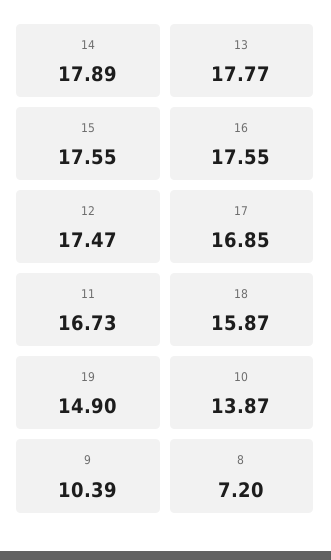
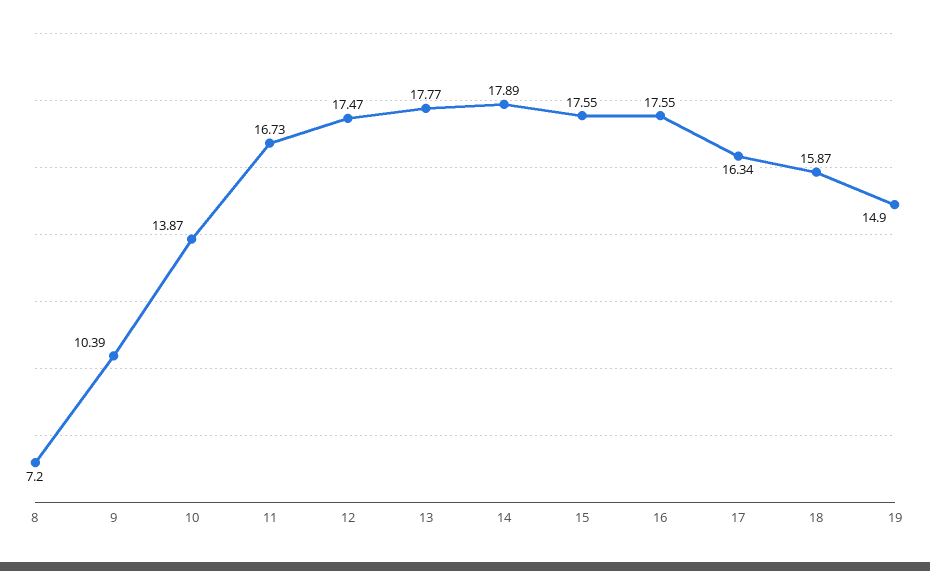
  {
    "14": 17.89,
    "13": 17.77,
    "15": 17.55,
    "16": 17.55,
    "12": 17.47,
-   "17": 16.85,
+   "17": 16.34,
    "11": 16.73,
    "18": 15.87,
    "19": 14.9,
    "10": 13.87,
    "9": 10.39,
    "8": 7.2
  }

